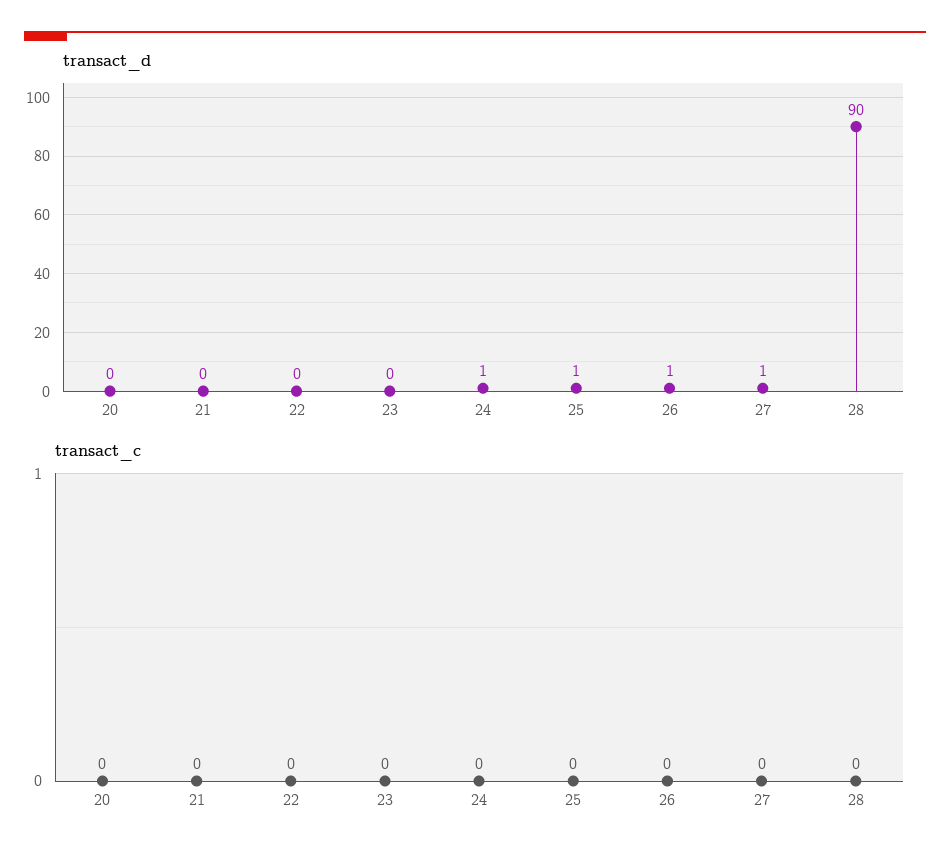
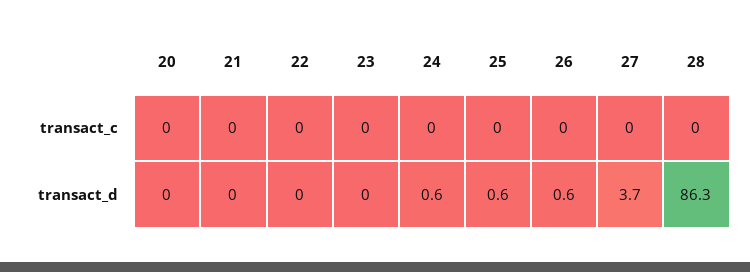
  {
    "transact_d": {
      "20": 0,
      "21": 0,
      "22": 0,
      "23": 0,
      "24": 0.6,
      "25": 0.6,
      "26": 0.6,
-     "27": 1,
+     "27": 3.7,
-     "28": 90
+     "28": 86.3
    },
    "transact_c": {
      "20": 0,
      "21": 0,
      "22": 0,
      "23": 0,
      "24": 0,
      "25": 0,
      "26": 0,
      "27": 0,
      "28": 0
    }
  }

